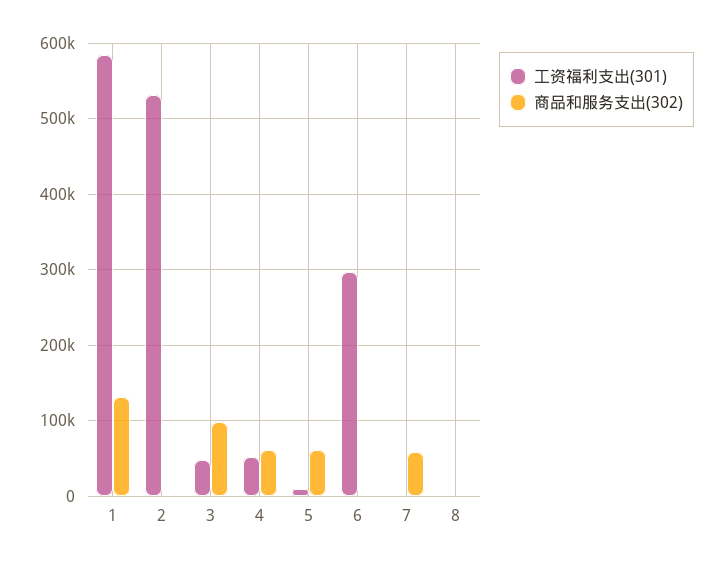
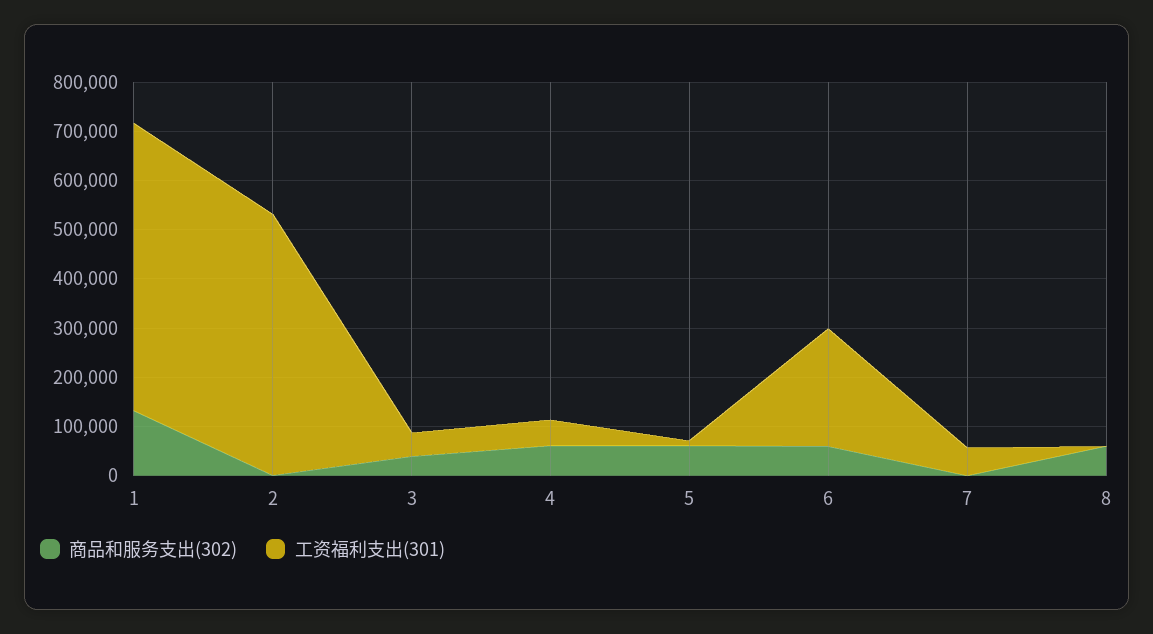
  {
    "工资福利支出(301)": {
      "1": 580000,
      "2": 530000,
      "3": 50000,
      "4": 50000,
      "5": 10000,
-     "6": 300000,
+     "6": 240000,
-     "7": 0,
+     "7": 60000,
      "8": 0
    },
    "商品和服务支出(302)": {
      "1": 130000,
      "2": 0,
-     "3": 100000,
+     "3": 40000,
      "4": 60000,
      "5": 60000,
-     "6": 0,
+     "6": 60000,
-     "7": 60000,
+     "7": 0,
-     "8": 0
+     "8": 60000
    }
  }

